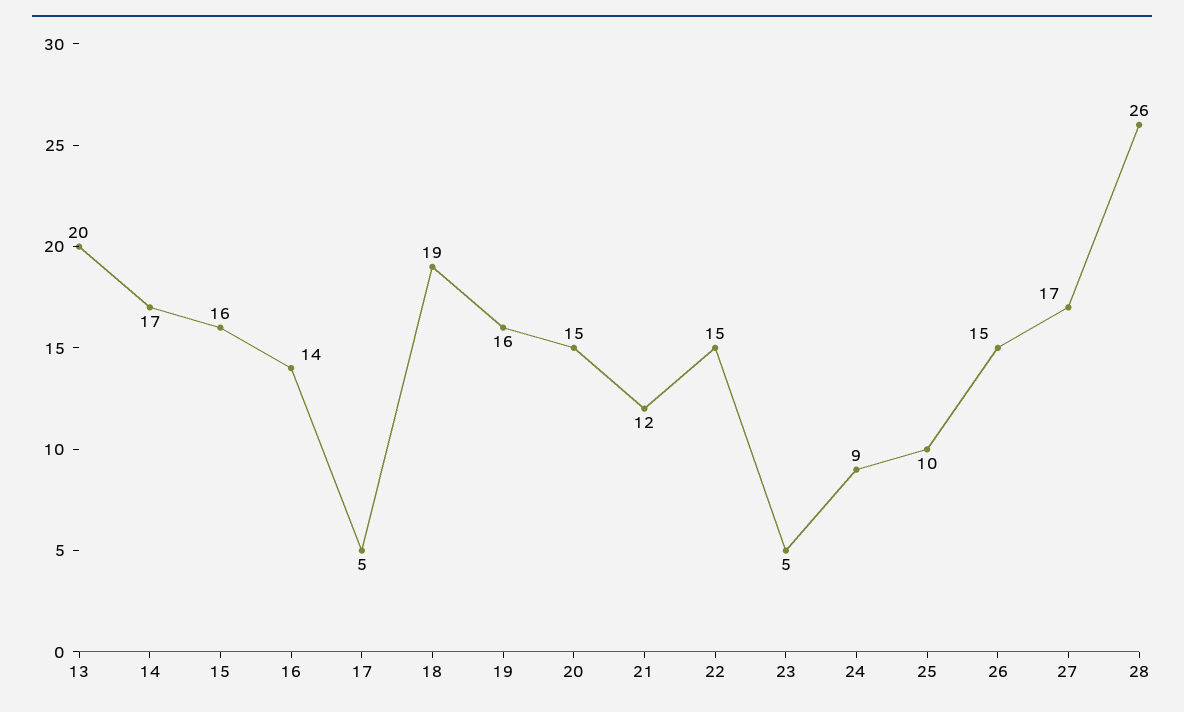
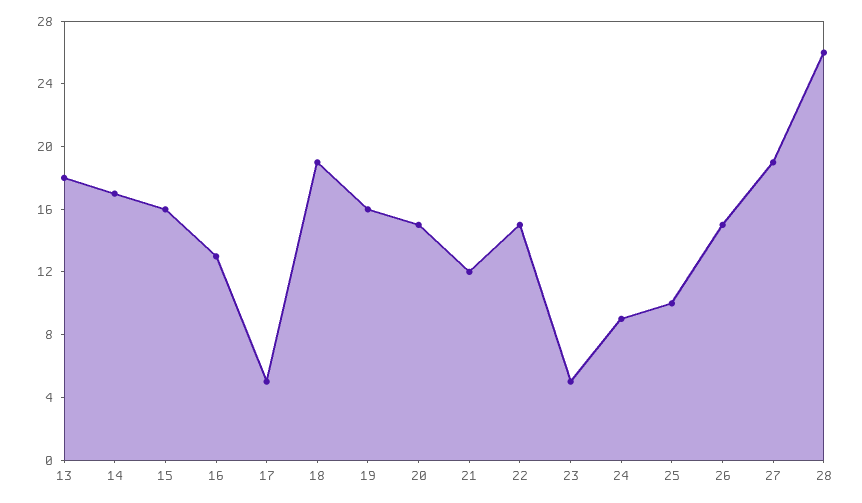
  {
-   "13": 20,
+   "13": 18,
    "14": 17,
    "15": 16,
-   "16": 14,
+   "16": 13,
    "17": 5,
    "18": 19,
    "19": 16,
    "20": 15,
    "21": 12,
    "22": 15,
    "23": 5,
    "24": 9,
    "25": 10,
    "26": 15,
-   "27": 17,
+   "27": 19,
    "28": 26
  }

